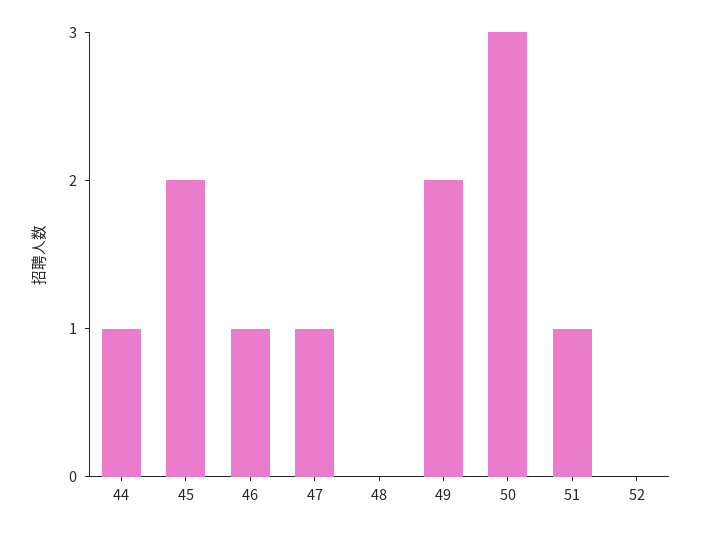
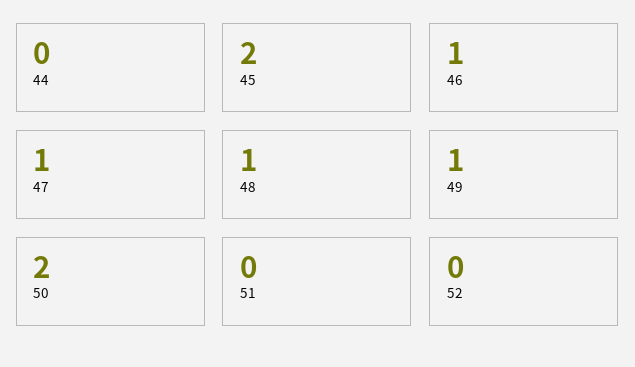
  {
-   "44": 1,
+   "44": 0,
    "45": 2,
    "46": 1,
    "47": 1,
-   "48": 0,
+   "48": 1,
-   "49": 2,
+   "49": 1,
-   "50": 3,
+   "50": 2,
-   "51": 1,
+   "51": 0,
    "52": 0
  }

